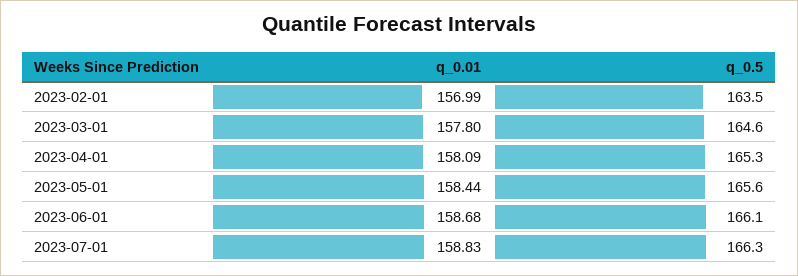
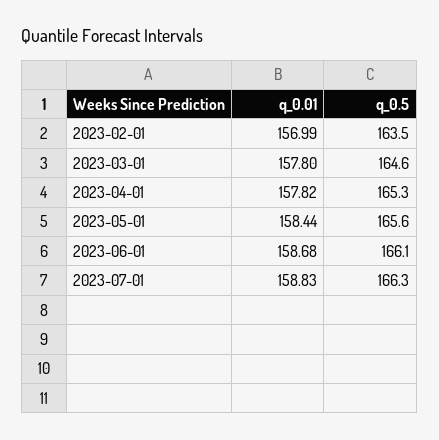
  {
    "q_0.01": {
      "2023-02-01": 156.99,
      "2023-03-01": 157.8,
-     "2023-04-01": 158.09,
+     "2023-04-01": 157.82,
      "2023-05-01": 158.44,
      "2023-06-01": 158.68,
      "2023-07-01": 158.83
    },
    "q_0.5": {
      "2023-02-01": 163.5,
      "2023-03-01": 164.6,
      "2023-04-01": 165.3,
      "2023-05-01": 165.6,
      "2023-06-01": 166.1,
      "2023-07-01": 166.3
    }
  }

